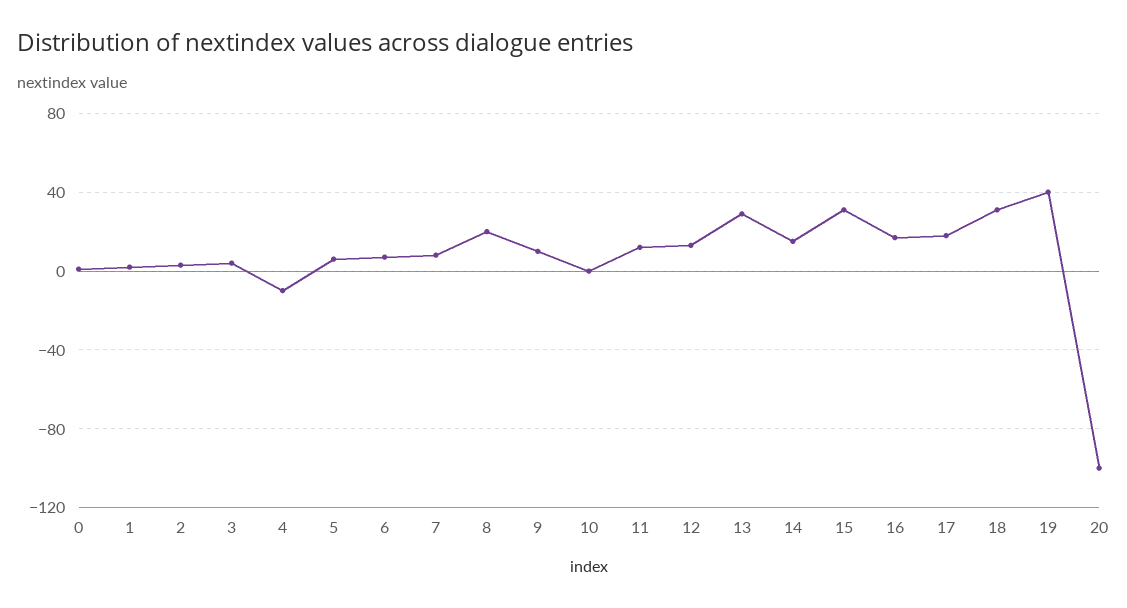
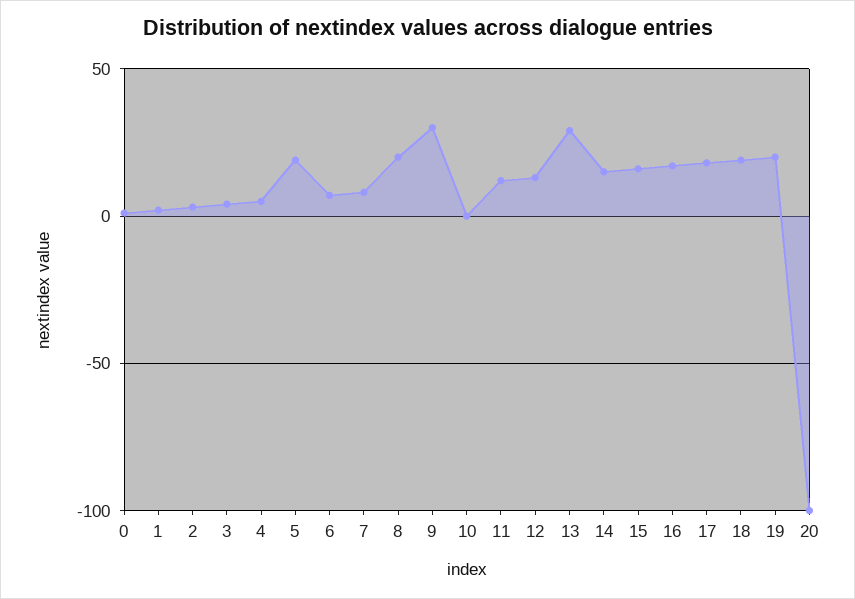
  {
    "0": 0,
    "1": 0,
    "2": 5,
    "3": 5,
-   "4": -10,
+   "4": 5,
-   "5": 5,
+   "5": 20,
    "6": 5,
    "7": 10,
    "8": 20,
-   "9": 10,
+   "9": 30,
    "10": 0,
    "11": 10,
    "12": 15,
    "13": 30,
    "14": 15,
-   "15": 30,
+   "15": 15,
    "16": 15,
    "17": 20,
-   "18": 30,
+   "18": 20,
-   "19": 40,
+   "19": 20,
    "20": -100
  }

